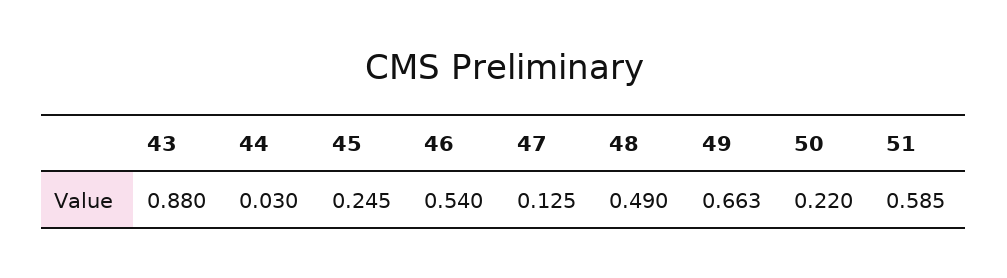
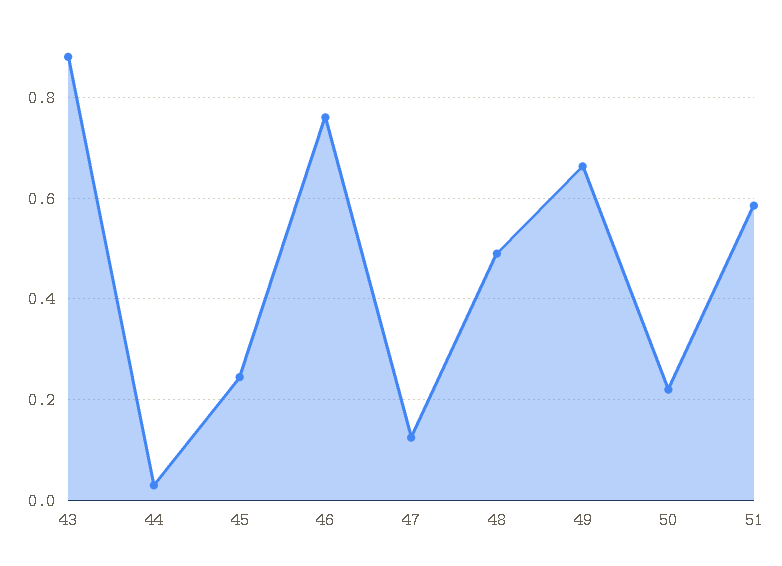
  {
    "43": 0.88,
    "44": 0.03,
    "45": 0.245,
-   "46": 0.54,
+   "46": 0.76,
    "47": 0.125,
    "48": 0.49,
    "49": 0.663,
    "50": 0.22,
    "51": 0.585
  }

